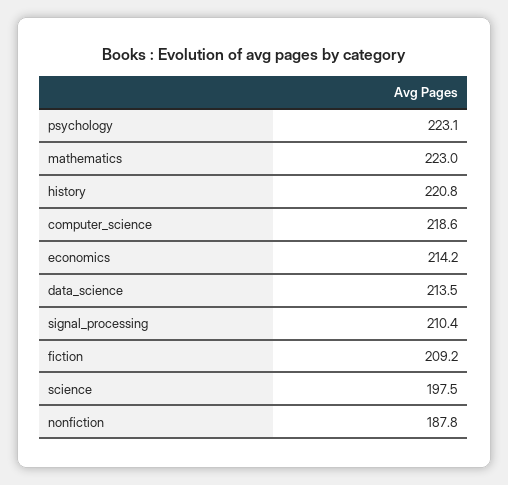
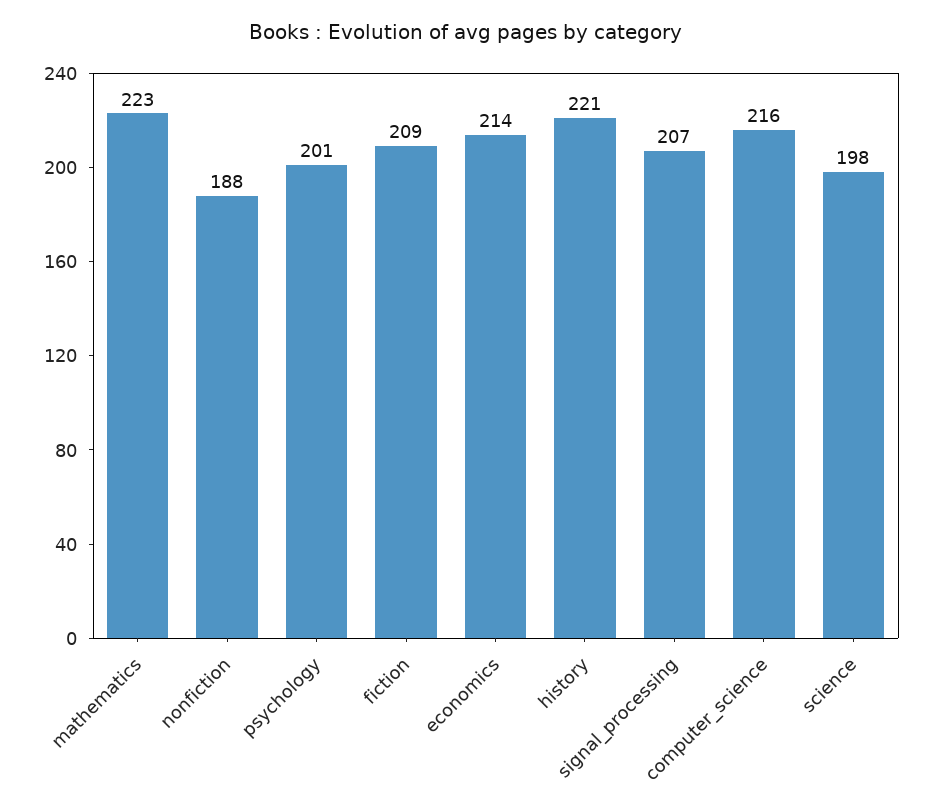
  {
-   "psychology": 223.1,
+   "psychology": 201,
    "mathematics": 223,
    "history": 220.8,
-   "computer_science": 218.6,
+   "computer_science": 216,
    "economics": 214.2,
-   "data_science": 213.5,
-   "signal_processing": 210.4,
+   "signal_processing": 207,
    "fiction": 209.2,
    "science": 197.5,
    "nonfiction": 187.8
  }

